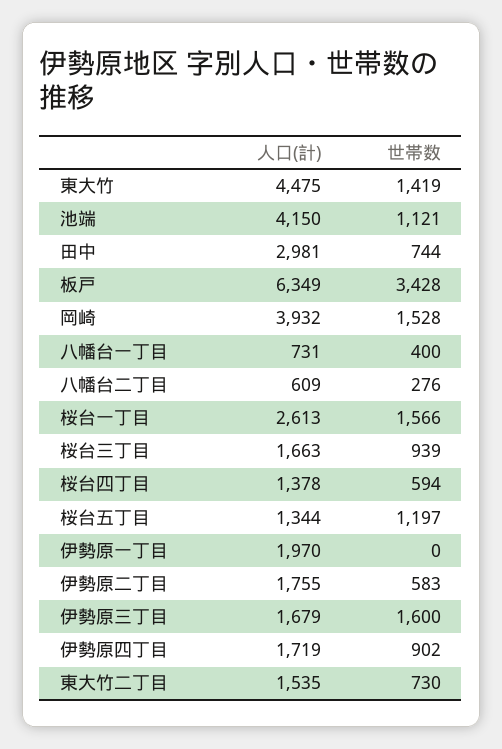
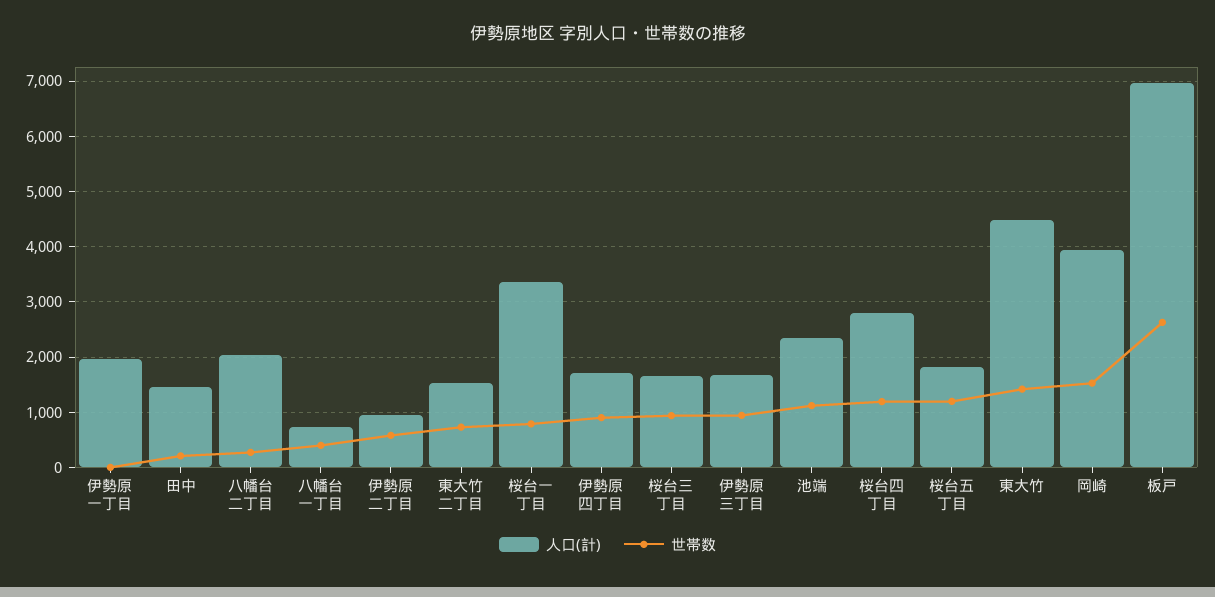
  {
    "人口(計)": {
      "東大竹": 4475,
-     "池端": 4150,
+     "池端": 2400,
-     "田中": 2981,
+     "田中": 1400,
-     "板戸": 6349,
+     "板戸": 7000,
      "岡崎": 3932,
      "八幡台一丁目": 731,
-     "八幡台二丁目": 609,
+     "八幡台二丁目": 2000,
-     "桜台一丁目": 2613,
+     "桜台一丁目": 3400,
      "桜台三丁目": 1663,
-     "桜台四丁目": 1378,
+     "桜台四丁目": 2800,
-     "桜台五丁目": 1344,
+     "桜台五丁目": 1800,
      "伊勢原一丁目": 1970,
-     "伊勢原二丁目": 1755,
+     "伊勢原二丁目": 1000,
      "伊勢原三丁目": 1679,
      "伊勢原四丁目": 1719,
      "東大竹二丁目": 1535
    },
    "世帯数": {
      "東大竹": 1419,
      "池端": 1121,
-     "田中": 744,
+     "田中": 200,
-     "板戸": 3428,
+     "板戸": 2600,
      "岡崎": 1528,
      "八幡台一丁目": 400,
      "八幡台二丁目": 276,
-     "桜台一丁目": 1566,
+     "桜台一丁目": 800,
      "桜台三丁目": 939,
-     "桜台四丁目": 594,
+     "桜台四丁目": 1200,
      "桜台五丁目": 1197,
      "伊勢原一丁目": 0,
      "伊勢原二丁目": 583,
-     "伊勢原三丁目": 1600,
+     "伊勢原三丁目": 1000,
      "伊勢原四丁目": 902,
      "東大竹二丁目": 730
    }
  }

